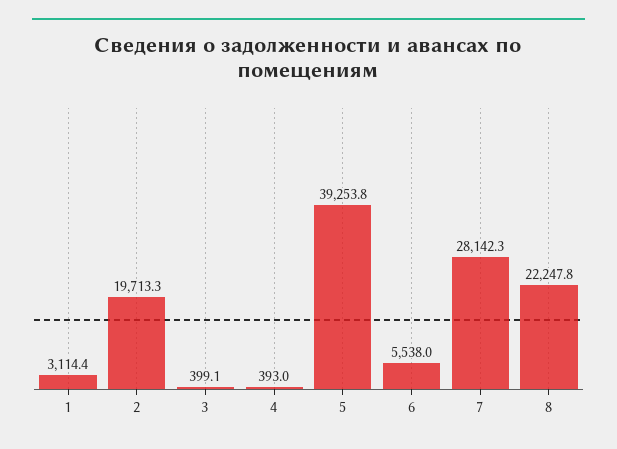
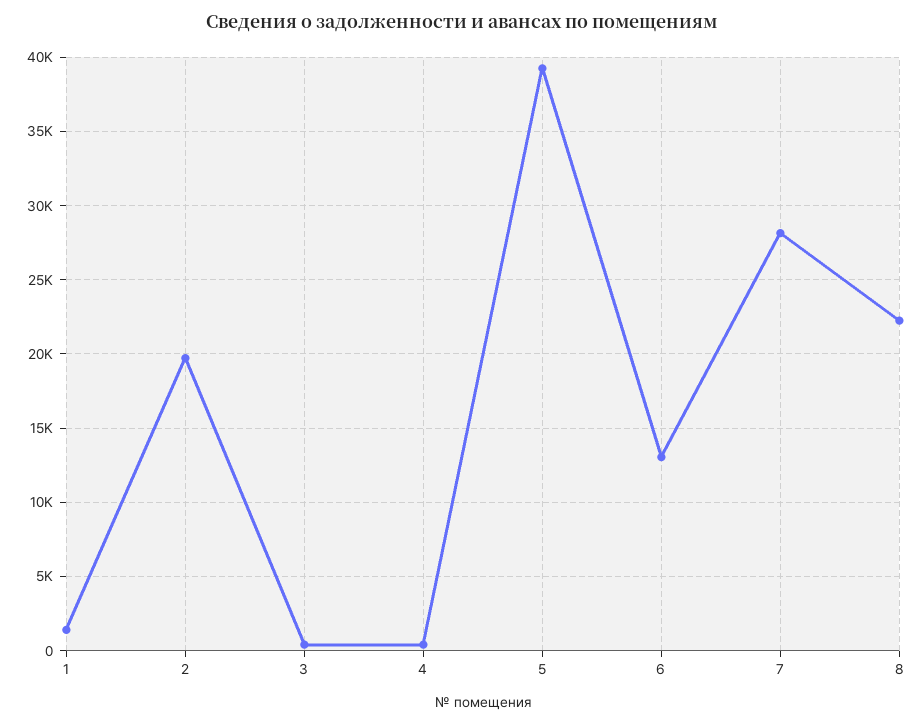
  {
-   "1": 3114.4,
+   "1": 1500,
    "2": 19713.3,
    "3": 399.1,
    "4": 393,
    "5": 39253.8,
-   "6": 5538,
+   "6": 13000,
    "7": 28142.3,
    "8": 22247.8
  }

